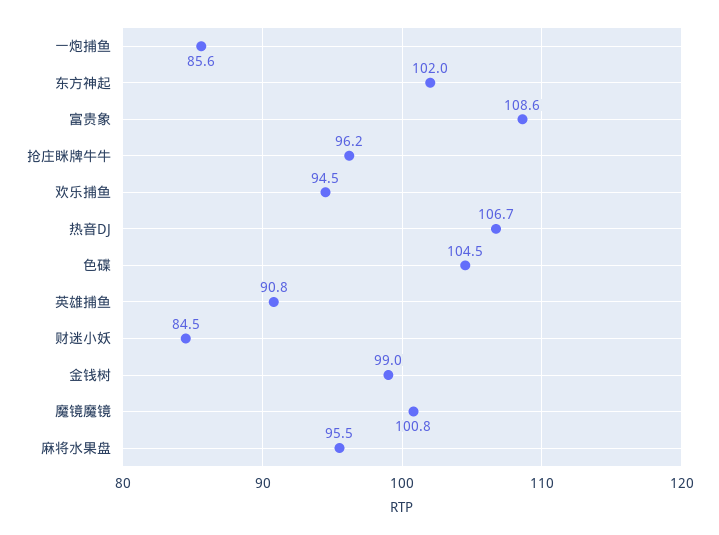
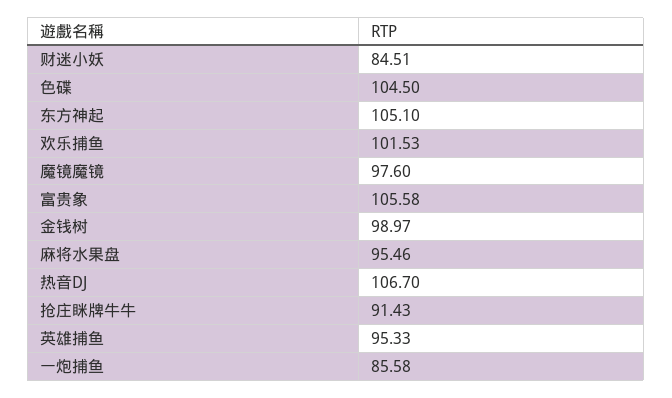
  {
    "一炮捕鱼": 85.58,
-   "东方神起": 102,
+   "东方神起": 105.1,
-   "富贵象": 108.6,
+   "富贵象": 105.58,
-   "抢庄眯牌牛牛": 96.2,
+   "抢庄眯牌牛牛": 91.43,
-   "欢乐捕鱼": 94.5,
+   "欢乐捕鱼": 101.53,
    "热音DJ": 106.7,
    "色碟": 104.5,
-   "英雄捕鱼": 90.8,
+   "英雄捕鱼": 95.33,
    "财迷小妖": 84.51,
    "金钱树": 98.97,
-   "魔镜魔镜": 100.8,
+   "魔镜魔镜": 97.6,
    "麻将水果盘": 95.46
  }

